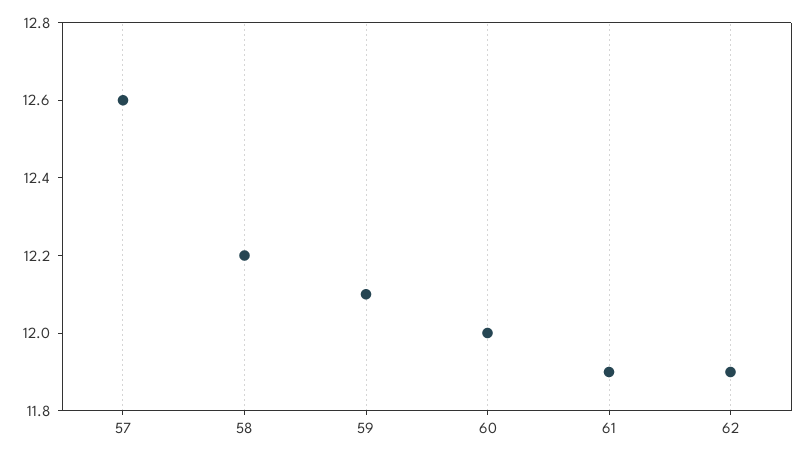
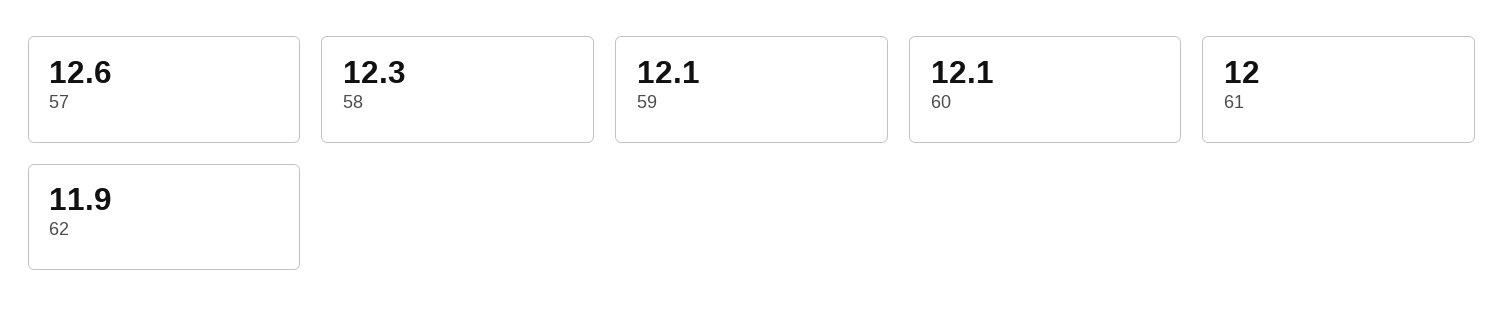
  {
    "57": 12.6,
-   "58": 12.2,
+   "58": 12.3,
    "59": 12.1,
-   "60": 12,
+   "60": 12.1,
-   "61": 11.9,
+   "61": 12,
    "62": 11.9
  }

